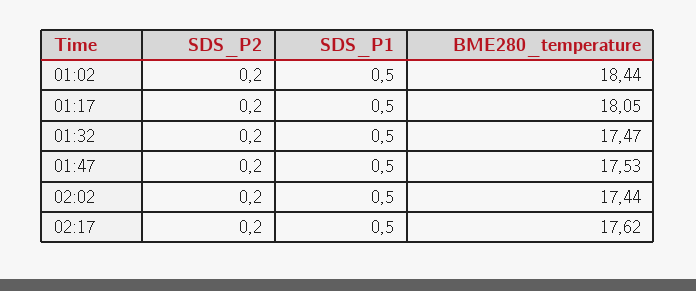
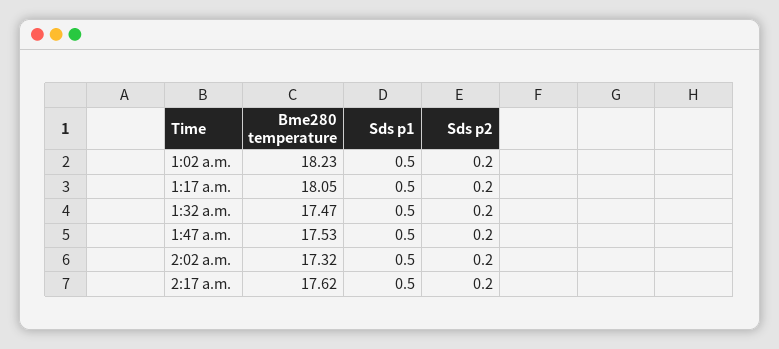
  {
    "SDS_P2": {
      "01:02": 0.2,
      "01:17": 0.2,
      "01:32": 0.2,
      "01:47": 0.2,
      "02:02": 0.2,
      "02:17": 0.2
    },
    "SDS_P1": {
      "01:02": 0.5,
      "01:17": 0.5,
      "01:32": 0.5,
      "01:47": 0.5,
      "02:02": 0.5,
      "02:17": 0.5
    },
    "BME280_temperature": {
-     "01:02": 18.44,
+     "01:02": 18.23,
      "01:17": 18.05,
      "01:32": 17.47,
      "01:47": 17.53,
-     "02:02": 17.44,
+     "02:02": 17.32,
      "02:17": 17.62
    }
  }

